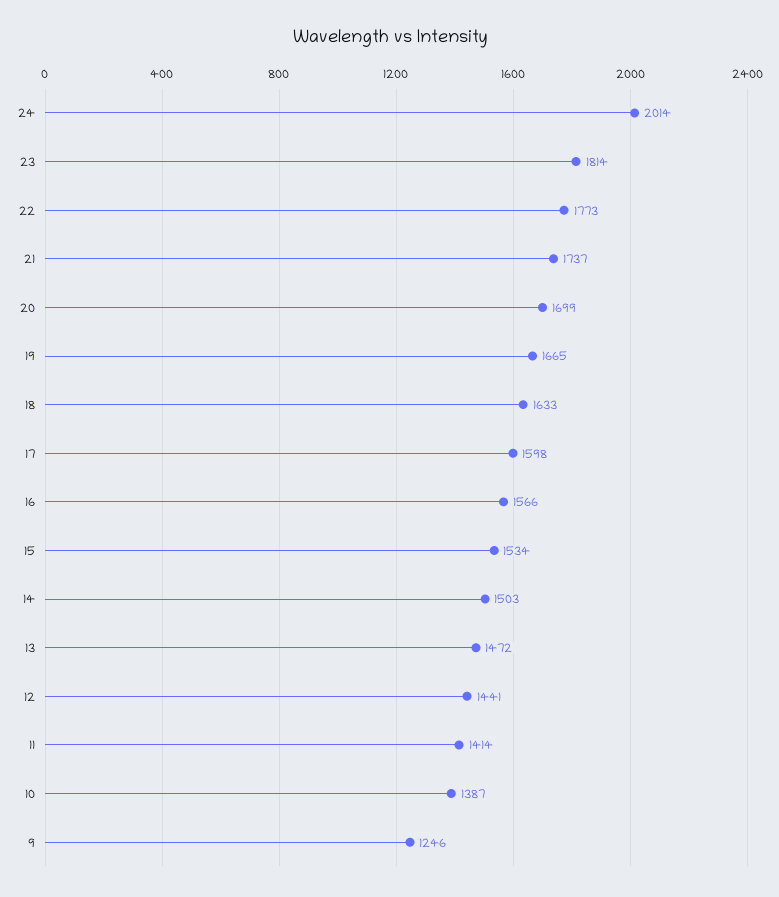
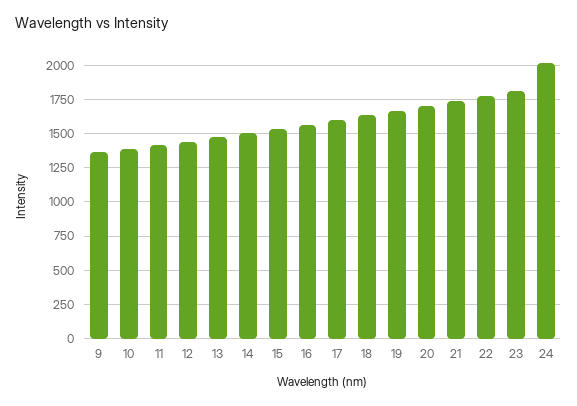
  {
    "24": 2014,
    "23": 1814,
    "22": 1773,
    "21": 1737,
    "20": 1699,
    "19": 1665,
    "18": 1633,
    "17": 1598,
    "16": 1566,
    "15": 1534,
    "14": 1503,
    "13": 1472,
    "12": 1441,
    "11": 1414,
    "10": 1387,
-   "9": 1246
+   "9": 1350
  }

